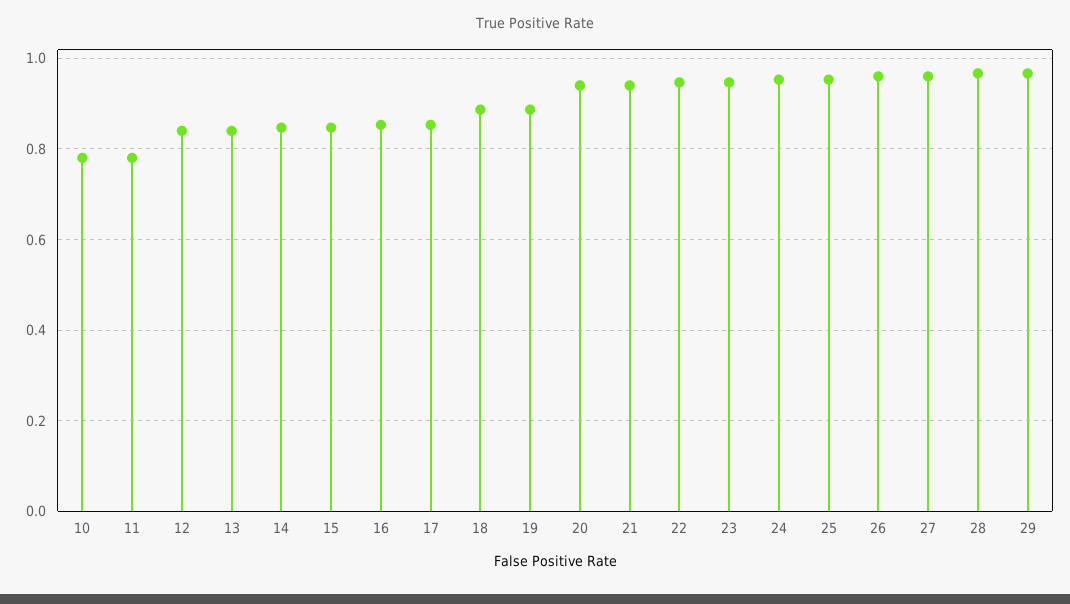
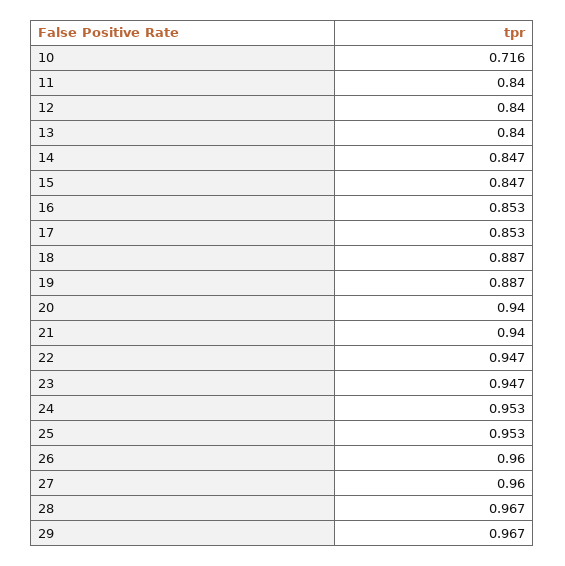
  {
-   "10": 0.78,
+   "10": 0.716,
-   "11": 0.78,
+   "11": 0.84,
    "12": 0.84,
    "13": 0.84,
    "14": 0.847,
    "15": 0.847,
    "16": 0.853,
    "17": 0.853,
    "18": 0.887,
    "19": 0.887,
    "20": 0.94,
    "21": 0.94,
    "22": 0.947,
    "23": 0.947,
    "24": 0.953,
    "25": 0.953,
    "26": 0.96,
    "27": 0.96,
    "28": 0.967,
    "29": 0.967
  }

